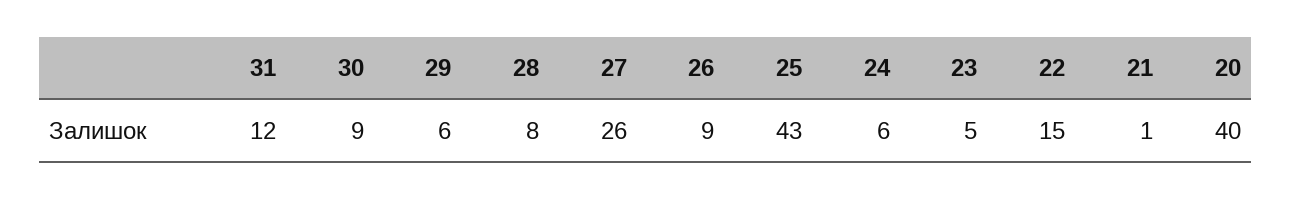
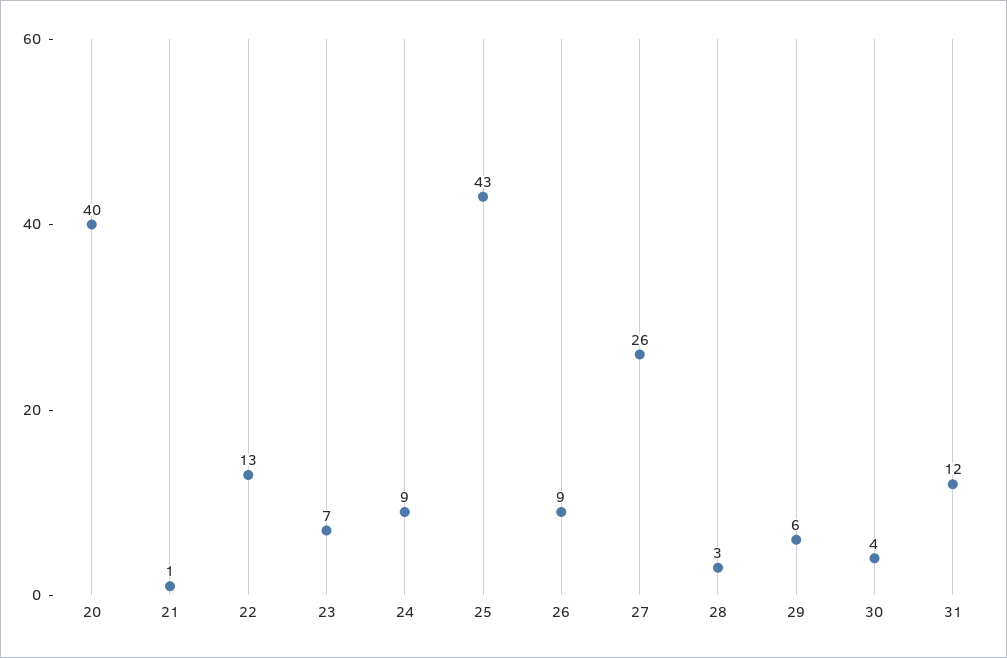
  {
    "31": 12,
-   "30": 9,
+   "30": 4,
    "29": 6,
-   "28": 8,
+   "28": 3,
    "27": 26,
    "26": 9,
    "25": 43,
-   "24": 6,
+   "24": 9,
-   "23": 5,
+   "23": 7,
-   "22": 15,
+   "22": 13,
    "21": 1,
    "20": 40
  }

